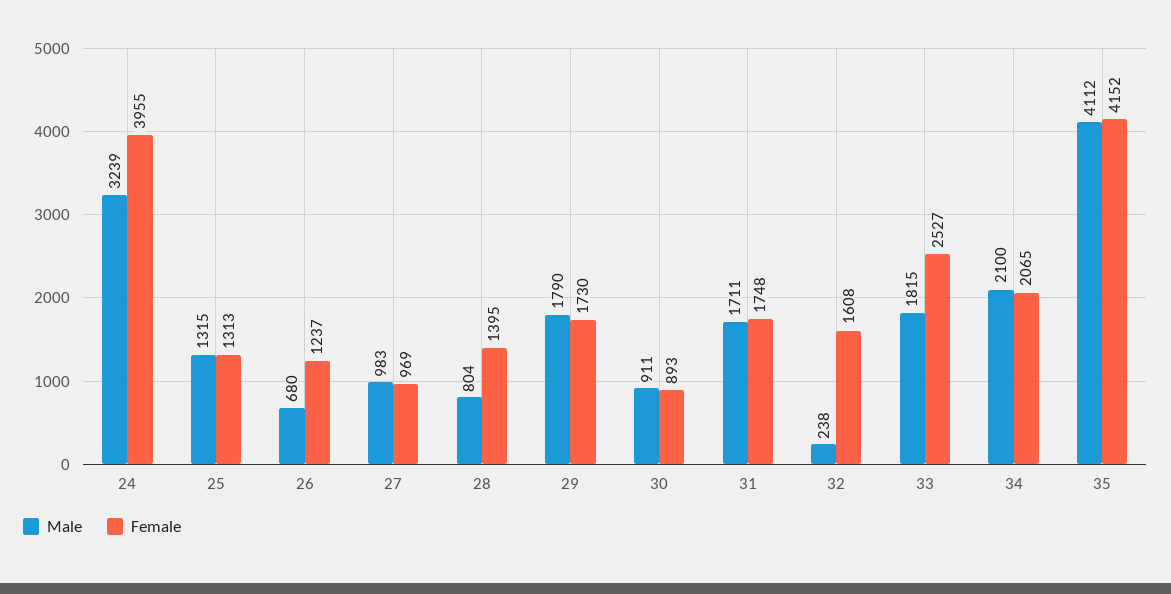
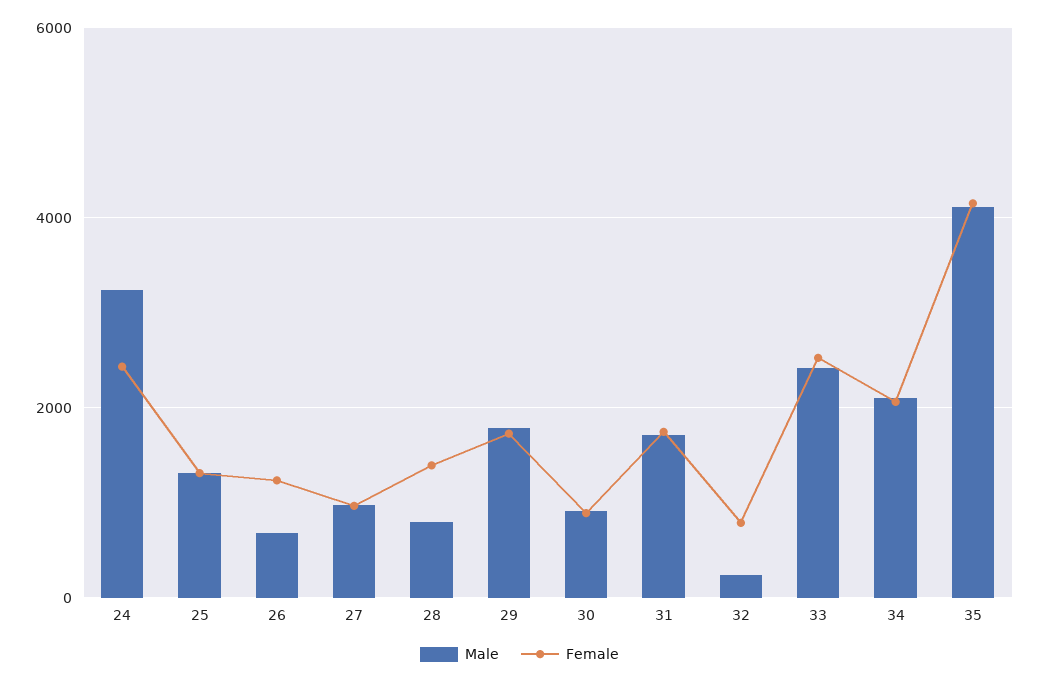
  {
    "Male": {
      "24": 3239,
      "25": 1315,
      "26": 680,
      "27": 983,
      "28": 804,
      "29": 1790,
      "30": 911,
      "31": 1711,
      "32": 238,
-     "33": 1815,
+     "33": 2400,
      "34": 2100,
      "35": 4112
    },
    "Female": {
-     "24": 3955,
+     "24": 2400,
      "25": 1313,
      "26": 1237,
      "27": 969,
      "28": 1395,
      "29": 1730,
      "30": 893,
      "31": 1748,
-     "32": 1608,
+     "32": 800,
      "33": 2527,
      "34": 2065,
      "35": 4152
    }
  }

